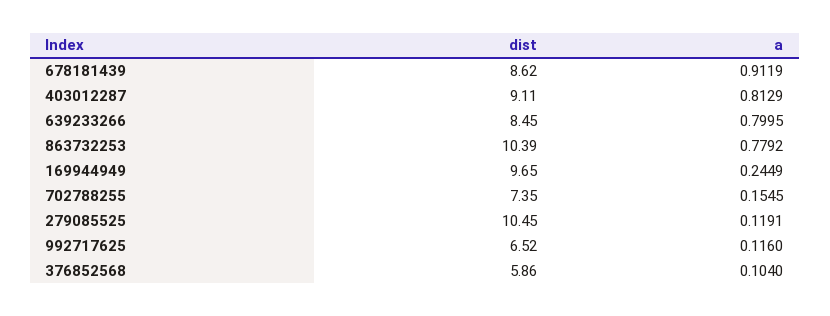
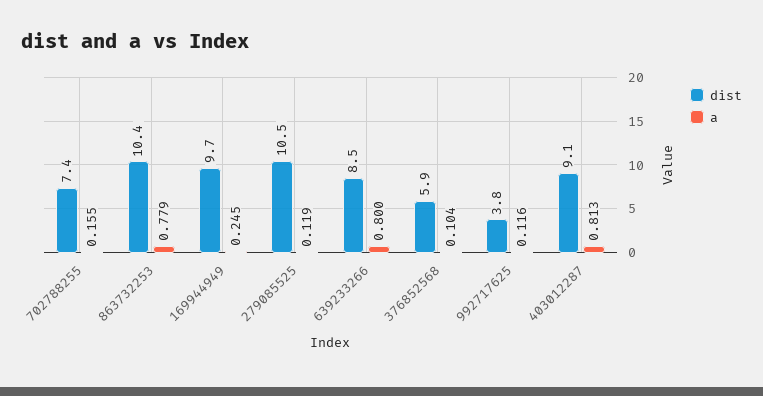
  {
    "dist": {
-     "678181439": 8.62,
      "403012287": 9.11,
      "639233266": 8.45,
      "863732253": 10.39,
      "169944949": 9.65,
      "702788255": 7.35,
      "279085525": 10.45,
-     "992717625": 6.52,
+     "992717625": 3.8,
      "376852568": 5.86
    },
    "a": {
-     "678181439": 0.9119,
      "403012287": 0.8129,
      "639233266": 0.7995,
      "863732253": 0.7792,
      "169944949": 0.2449,
      "702788255": 0.1545,
      "279085525": 0.1191,
      "992717625": 0.116,
      "376852568": 0.104
    }
  }

